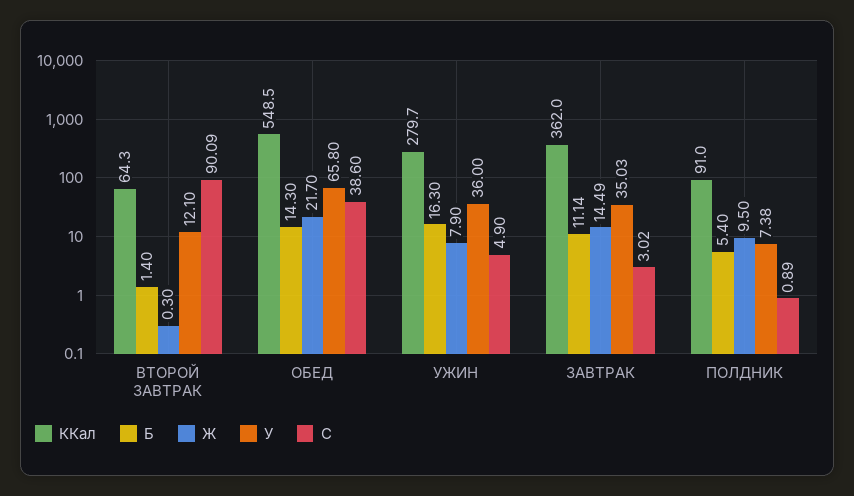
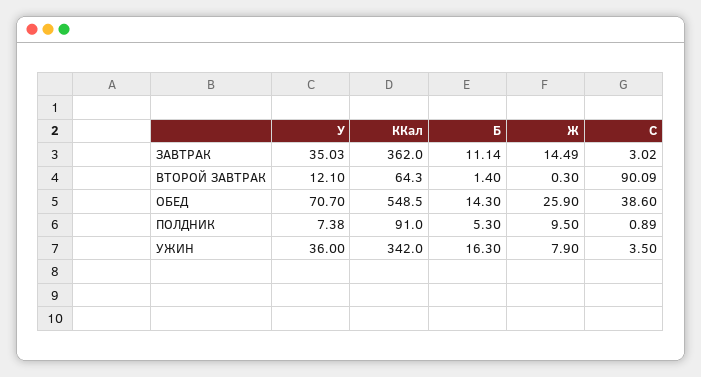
  {
    "ККал": {
      "ВТОРОЙ ЗАВТРАК": 64.3,
      "ОБЕД": 548.5,
-     "УЖИН": 279.7,
+     "УЖИН": 342,
      "ЗАВТРАК": 362,
      "ПОЛДНИК": 91
    },
    "Б": {
      "ВТОРОЙ ЗАВТРАК": 1.4,
      "ОБЕД": 14.3,
      "УЖИН": 16.3,
      "ЗАВТРАК": 11.14,
-     "ПОЛДНИК": 5.4
+     "ПОЛДНИК": 5.3
    },
    "Ж": {
      "ВТОРОЙ ЗАВТРАК": 0.3,
-     "ОБЕД": 21.7,
+     "ОБЕД": 25.9,
      "УЖИН": 7.9,
      "ЗАВТРАК": 14.49,
      "ПОЛДНИК": 9.5
    },
    "У": {
      "ВТОРОЙ ЗАВТРАК": 12.1,
-     "ОБЕД": 65.8,
+     "ОБЕД": 70.7,
      "УЖИН": 36,
      "ЗАВТРАК": 35.03,
      "ПОЛДНИК": 7.38
    },
    "C": {
      "ВТОРОЙ ЗАВТРАК": 90.09,
      "ОБЕД": 38.6,
-     "УЖИН": 4.9,
+     "УЖИН": 3.5,
      "ЗАВТРАК": 3.02,
      "ПОЛДНИК": 0.89
    }
  }

